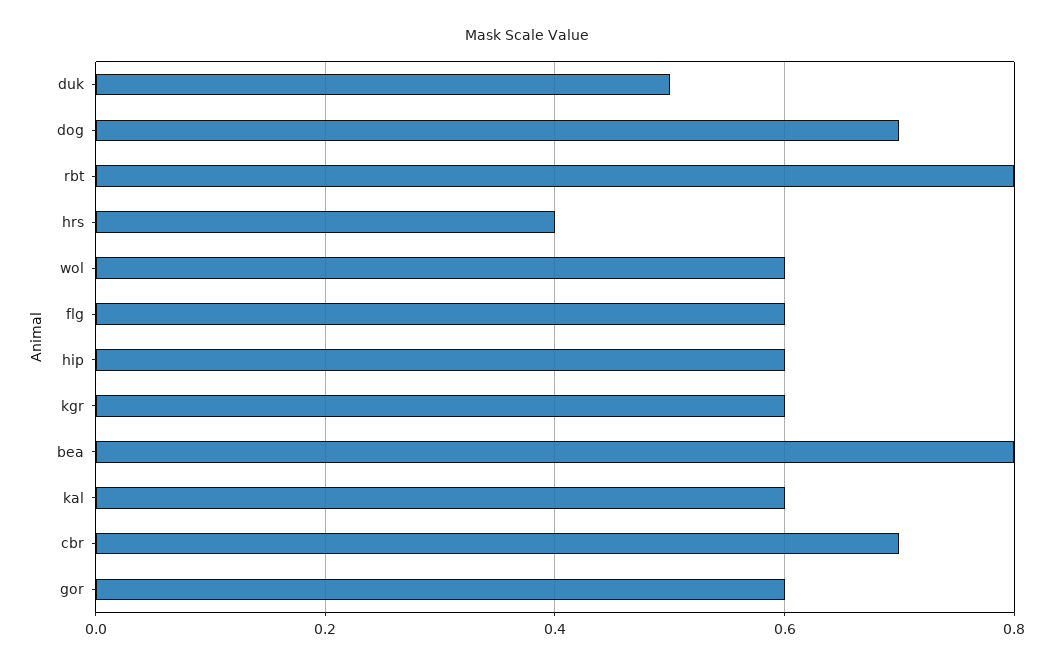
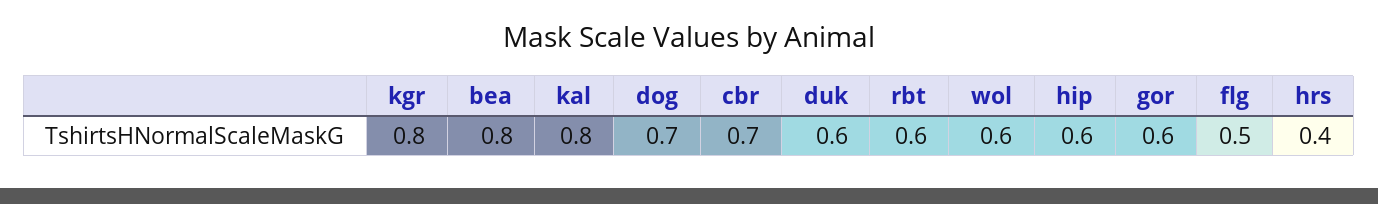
  {
-   "duk": 0.5,
+   "duk": 0.6,
    "dog": 0.7,
-   "rbt": 0.8,
+   "rbt": 0.6,
    "hrs": 0.4,
    "wol": 0.6,
-   "flg": 0.6,
+   "flg": 0.5,
    "hip": 0.6,
-   "kgr": 0.6,
+   "kgr": 0.8,
    "bea": 0.8,
-   "kal": 0.6,
+   "kal": 0.8,
    "cbr": 0.7,
    "gor": 0.6
  }

